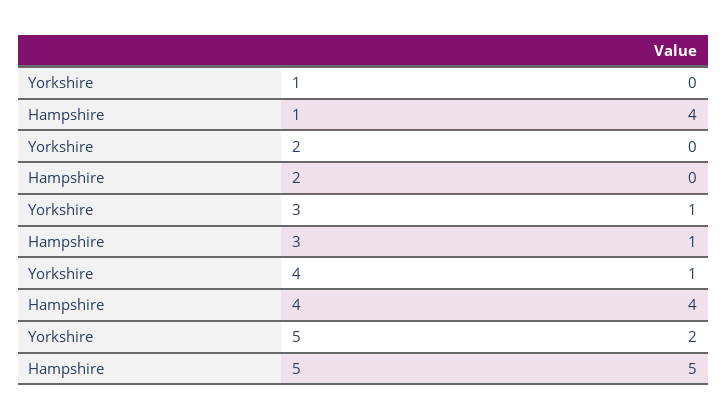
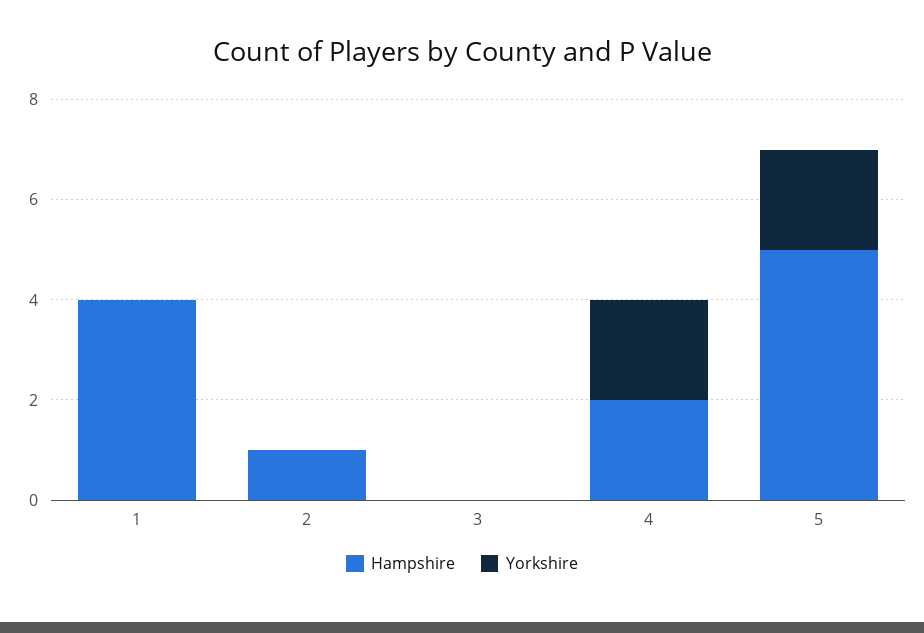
  {
    "Yorkshire": {
      "1": 0,
      "2": 0,
-     "3": 1,
+     "3": 0,
-     "4": 1,
+     "4": 2,
      "5": 2
    },
    "Hampshire": {
      "1": 4,
-     "2": 0,
+     "2": 1,
-     "3": 1,
+     "3": 0,
-     "4": 4,
+     "4": 2,
      "5": 5
    }
  }

